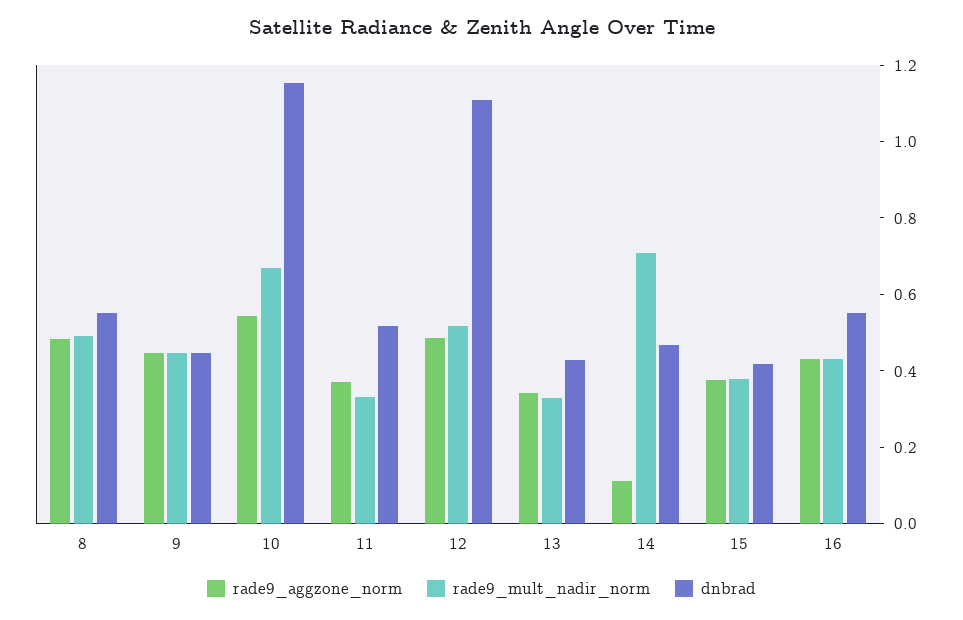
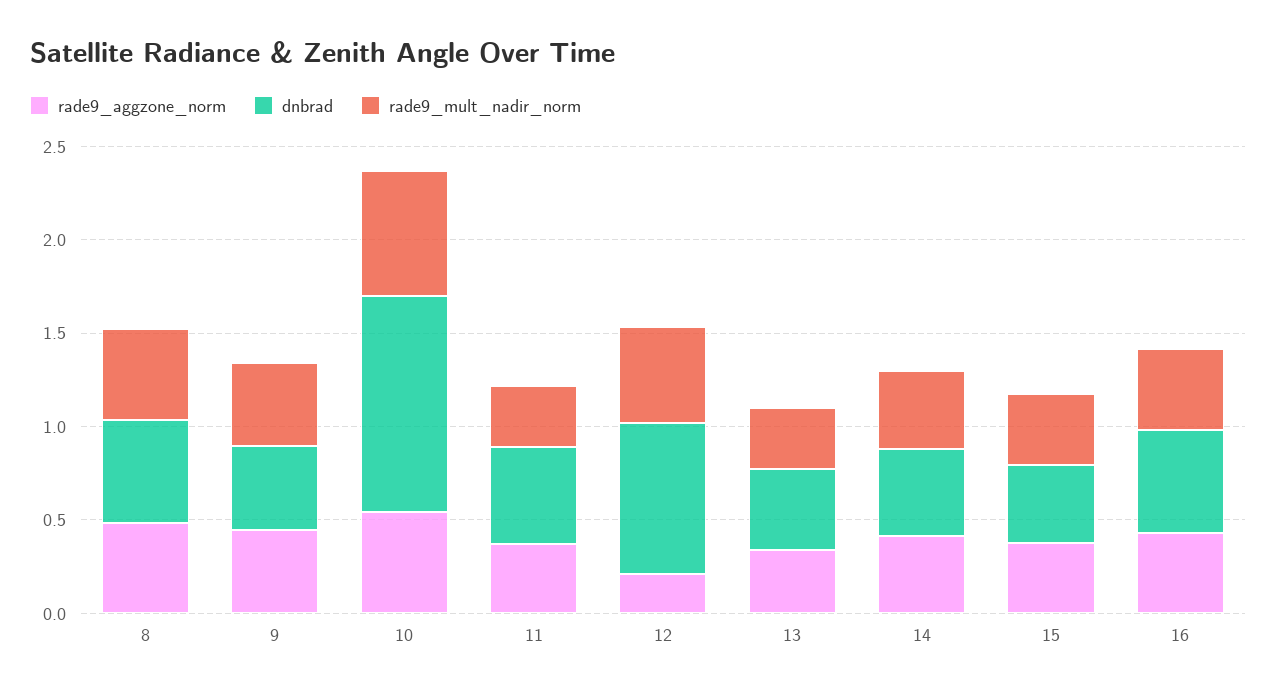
  {
    "rade9_aggzone_norm": {
      "8": 0.5,
      "9": 0.45,
      "10": 0.55,
      "11": 0.35,
-     "12": 0.5,
+     "12": 0.2,
      "13": 0.35,
-     "14": 0.1,
+     "14": 0.4,
      "15": 0.4,
      "16": 0.45
    },
    "rade9_mult_nadir_norm": {
      "8": 0.5,
      "9": 0.45,
      "10": 0.65,
      "11": 0.35,
      "12": 0.5,
      "13": 0.35,
-     "14": 0.7,
+     "14": 0.4,
      "15": 0.4,
      "16": 0.45
    },
    "dnbrad": {
      "8": 0.55,
      "9": 0.45,
      "10": 1.15,
      "11": 0.5,
-     "12": 1.1,
+     "12": 0.8,
      "13": 0.45,
      "14": 0.45,
      "15": 0.4,
      "16": 0.55
    }
  }

